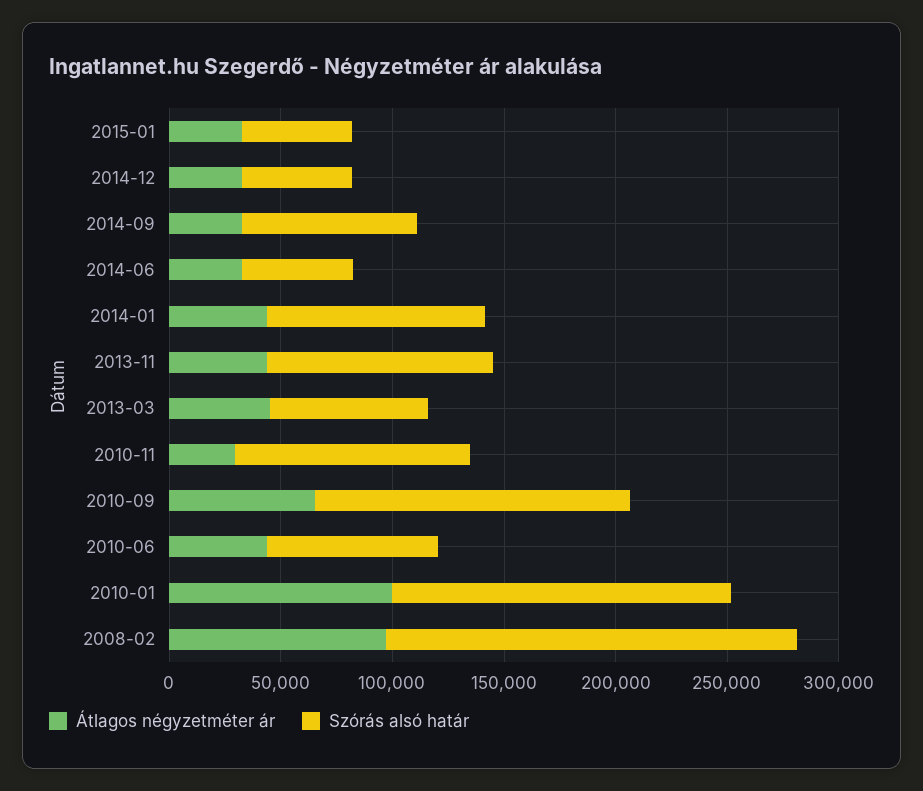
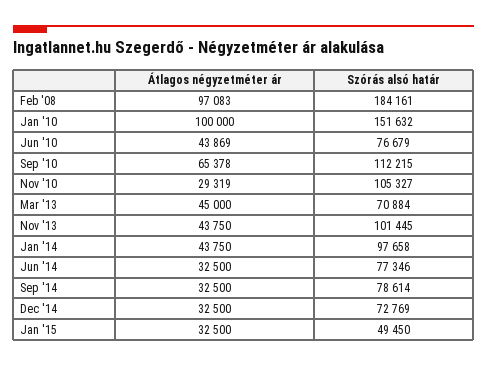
  {
    "Átlagos négyzetméter ár": {
      "2015-01": 32500,
      "2014-12": 32500,
      "2014-09": 32500,
      "2014-06": 32500,
      "2014-01": 43750,
      "2013-11": 43750,
      "2013-03": 45000,
      "2010-11": 29319,
      "2010-09": 65378,
      "2010-06": 43869,
      "2010-01": 100000,
      "2008-02": 97083
    },
    "Szórás alsó határ": {
      "2015-01": 49450,
-     "2014-12": 50000,
+     "2014-12": 72769,
      "2014-09": 78614,
-     "2014-06": 50000,
+     "2014-06": 77346,
      "2014-01": 97658,
      "2013-11": 101445,
      "2013-03": 70884,
      "2010-11": 105327,
-     "2010-09": 140000,
+     "2010-09": 112215,
      "2010-06": 76679,
      "2010-01": 151632,
      "2008-02": 184161
    }
  }

